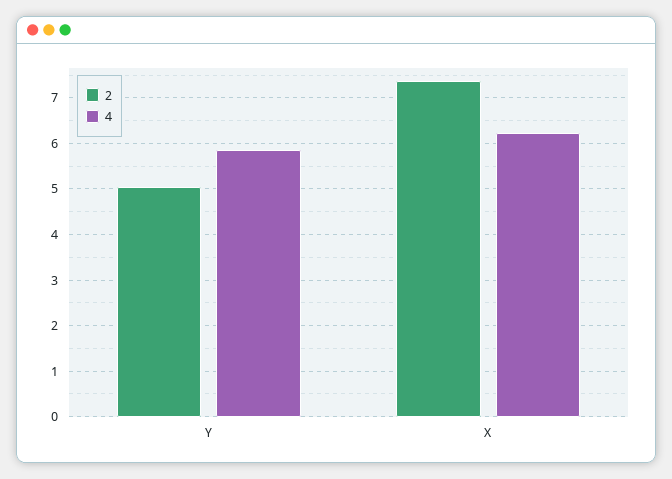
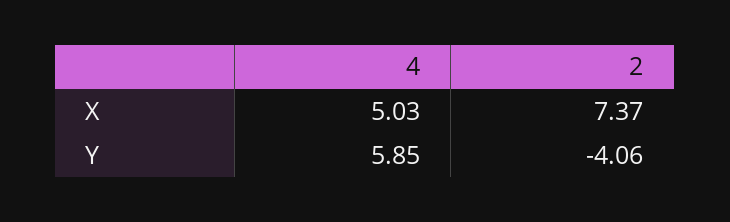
  {
    "2": {
-     "Y": 5,
+     "Y": -4.06,
      "X": 7.37
    },
    "4": {
      "Y": 5.85,
-     "X": 6.2
+     "X": 5.03
    }
  }

